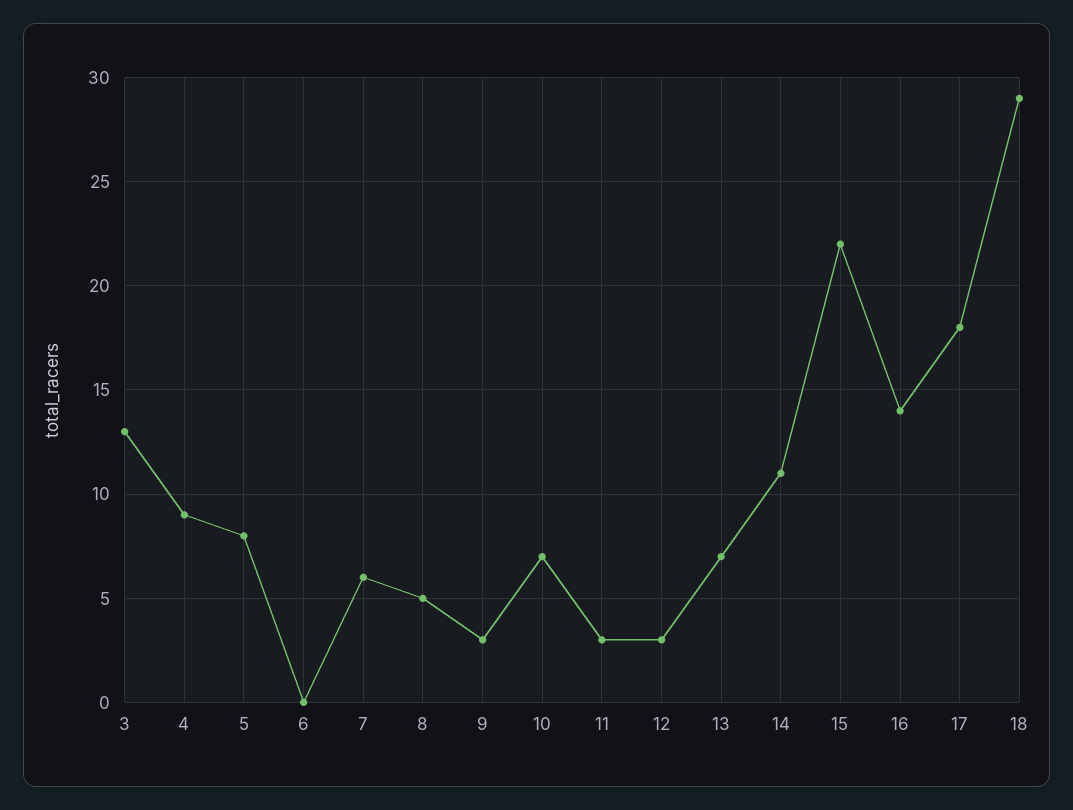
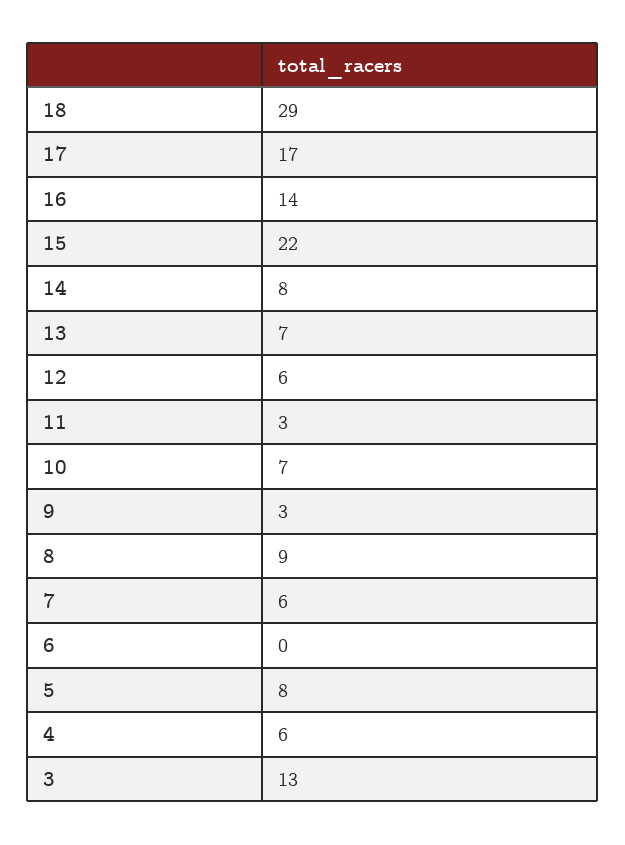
  {
    "3": 13,
-   "4": 9,
+   "4": 6,
    "5": 8,
    "6": 0,
    "7": 6,
-   "8": 5,
+   "8": 9,
    "9": 3,
    "10": 7,
    "11": 3,
-   "12": 3,
+   "12": 6,
    "13": 7,
-   "14": 11,
+   "14": 8,
    "15": 22,
    "16": 14,
-   "17": 18,
+   "17": 17,
    "18": 29
  }

